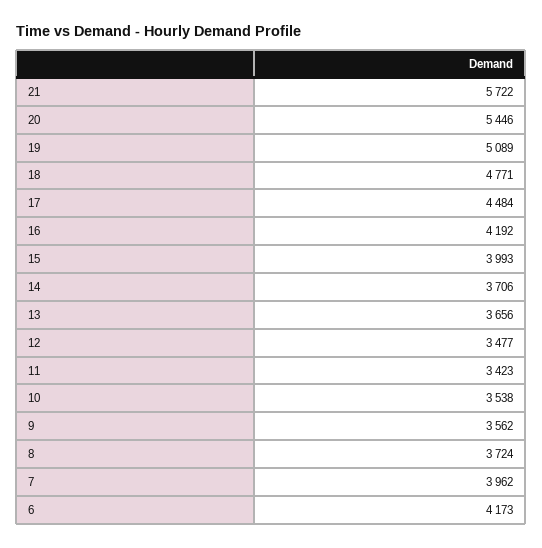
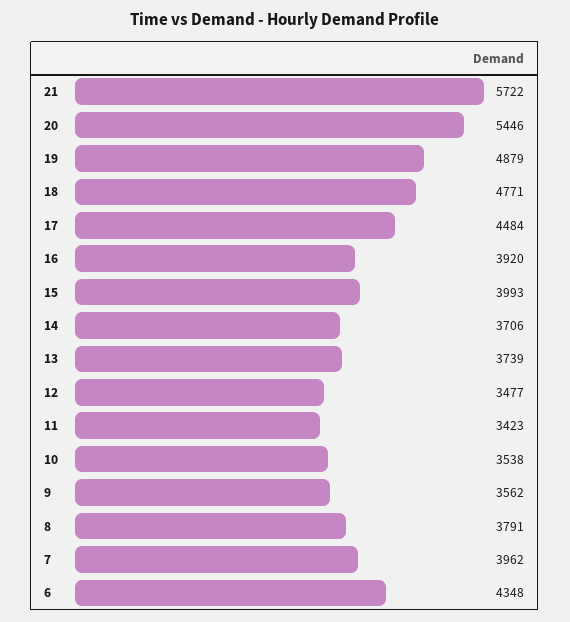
  {
    "21": 5722,
    "20": 5446,
-   "19": 5089,
+   "19": 4879,
    "18": 4771,
    "17": 4484,
-   "16": 4192,
+   "16": 3920,
    "15": 3993,
    "14": 3706,
-   "13": 3656,
+   "13": 3739,
    "12": 3477,
    "11": 3423,
    "10": 3538,
    "9": 3562,
-   "8": 3724,
+   "8": 3791,
    "7": 3962,
-   "6": 4173
+   "6": 4348
  }

